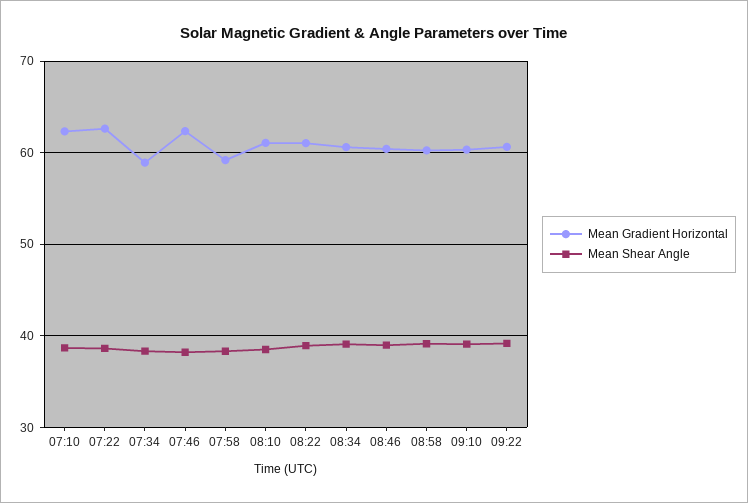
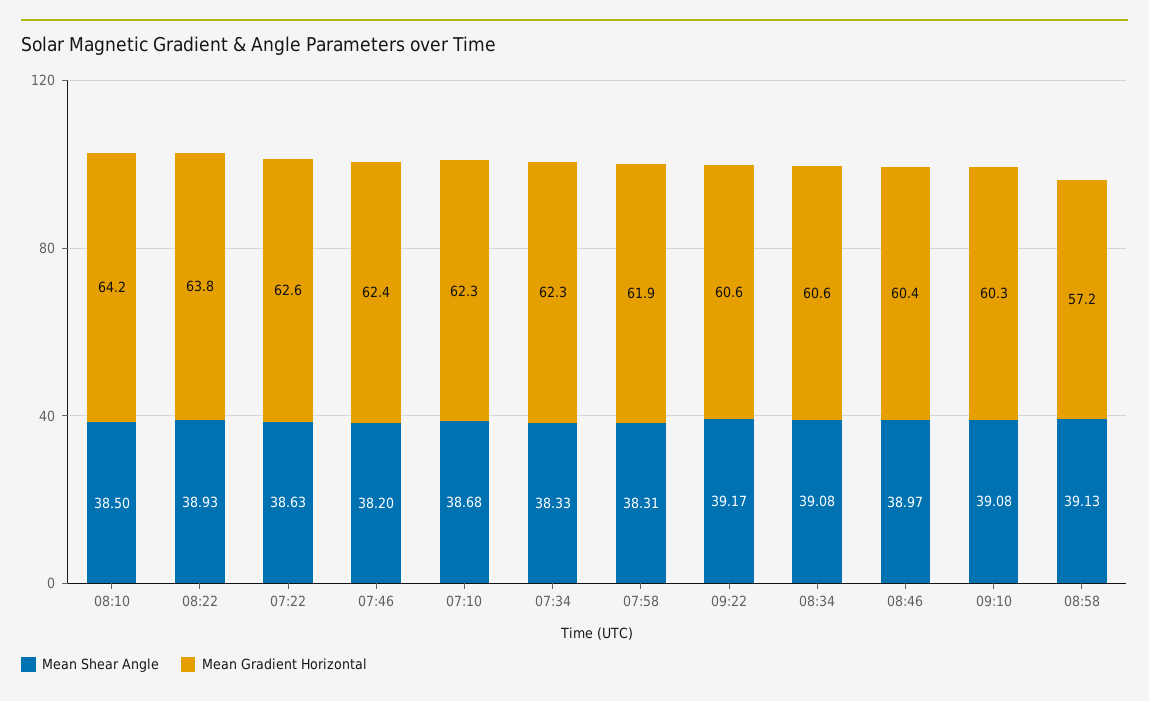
  {
    "Mean Gradient Horizontal": {
      "07:10": 62.3,
      "07:22": 62.6,
-     "07:34": 59,
+     "07:34": 62.3,
      "07:46": 62.4,
-     "07:58": 59,
+     "07:58": 61.9,
-     "08:10": 61,
+     "08:10": 64.2,
-     "08:22": 61,
+     "08:22": 63.8,
      "08:34": 60.6,
      "08:46": 60.4,
-     "08:58": 60,
+     "08:58": 57.2,
      "09:10": 60.3,
      "09:22": 60.6
    },
    "Mean Shear Angle": {
      "07:10": 38.68,
      "07:22": 38.63,
      "07:34": 38.33,
      "07:46": 38.2,
      "07:58": 38.31,
      "08:10": 38.5,
      "08:22": 38.93,
      "08:34": 39.08,
      "08:46": 38.97,
      "08:58": 39.13,
      "09:10": 39.08,
      "09:22": 39.17
    }
  }

